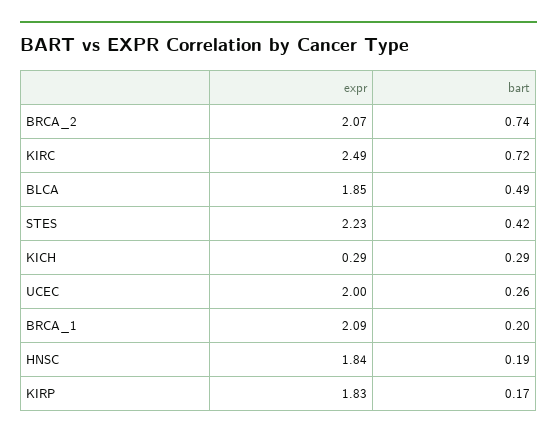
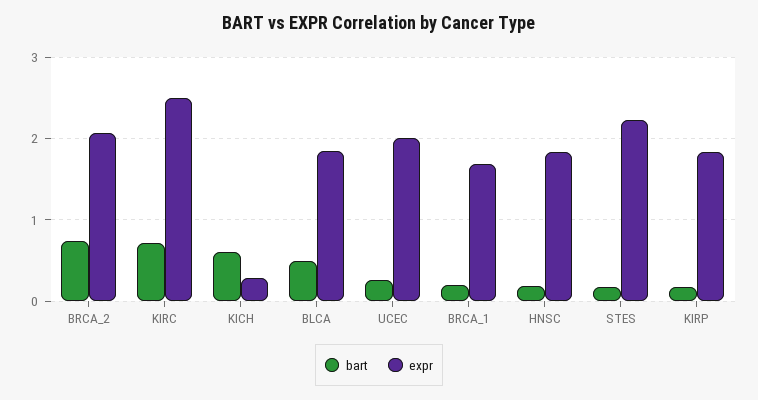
  {
    "expr": {
      "BRCA_2": 2.07,
      "KIRC": 2.49,
      "BLCA": 1.85,
      "STES": 2.23,
      "KICH": 0.29,
      "UCEC": 2,
-     "BRCA_1": 2.09,
+     "BRCA_1": 1.7,
      "HNSC": 1.84,
      "KIRP": 1.83
    },
    "bart": {
      "BRCA_2": 0.74,
      "KIRC": 0.72,
      "BLCA": 0.49,
-     "STES": 0.42,
+     "STES": 0.2,
-     "KICH": 0.29,
+     "KICH": 0.6,
      "UCEC": 0.26,
      "BRCA_1": 0.2,
      "HNSC": 0.19,
      "KIRP": 0.17
    }
  }

